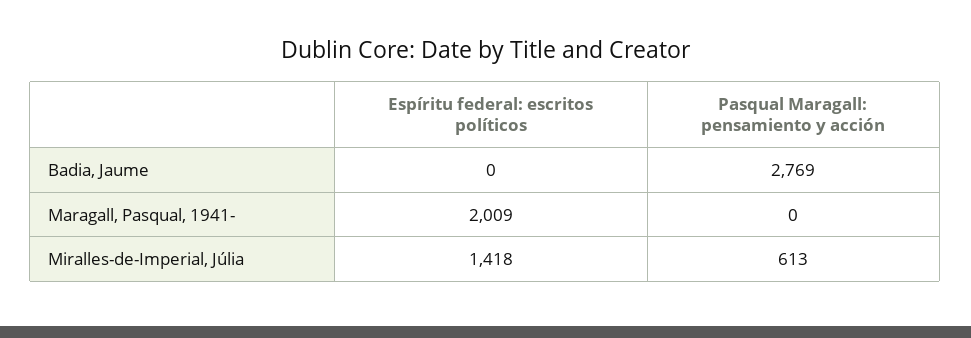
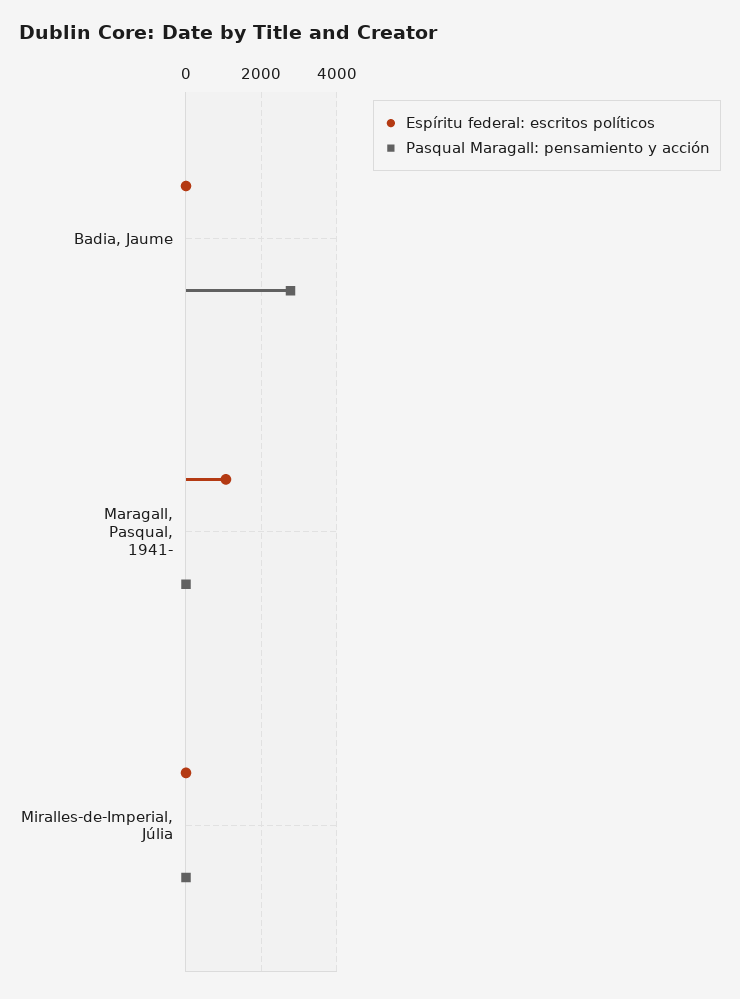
  {
    "Espíritu federal: escritos políticos": {
      "Badia, Jaume": 0,
-     "Maragall, Pasqual, 1941-": 2009,
+     "Maragall, Pasqual, 1941-": 1000,
-     "Miralles-de-Imperial, Júlia": 1418
+     "Miralles-de-Imperial, Júlia": 0
    },
    "Pasqual Maragall: pensamiento y acción": {
      "Badia, Jaume": 2769,
      "Maragall, Pasqual, 1941-": 0,
-     "Miralles-de-Imperial, Júlia": 613
+     "Miralles-de-Imperial, Júlia": 0
    }
  }

